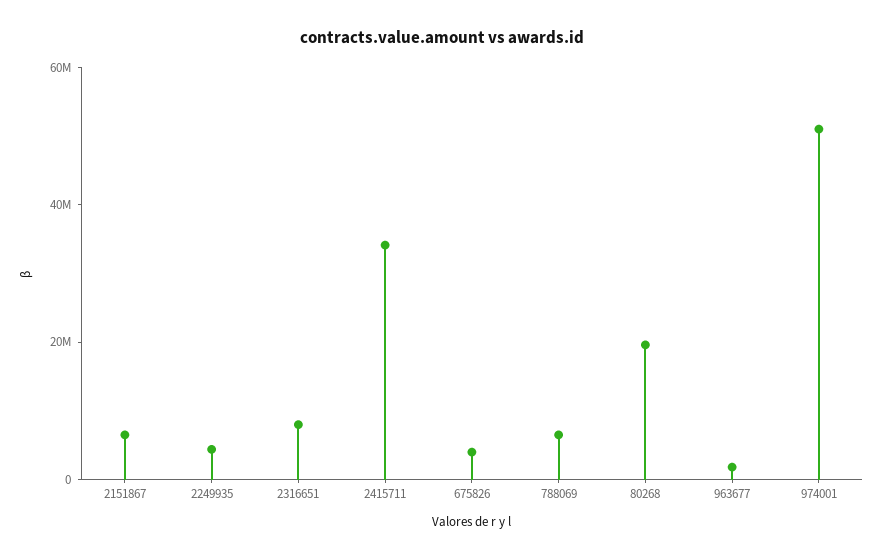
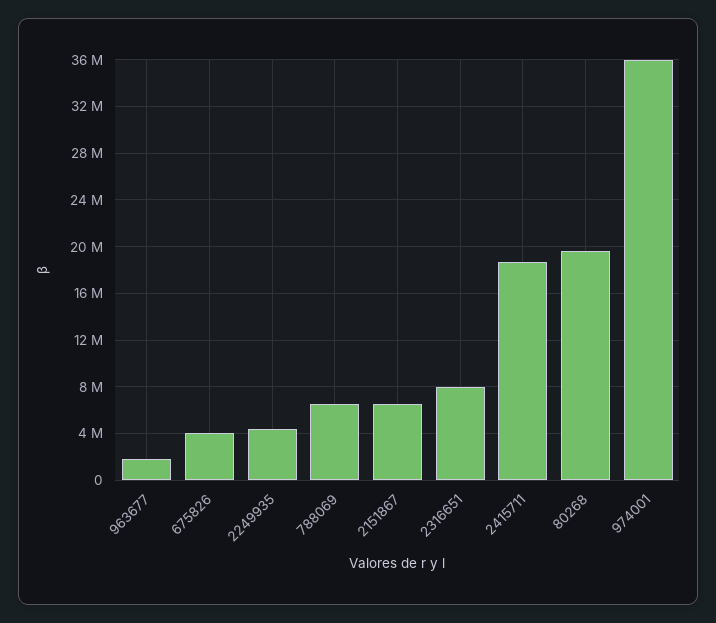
  {
    "2151867": 7000000,
    "2249935": 4000000,
    "2316651": 8000000,
-   "2415711": 35000000,
+   "2415711": 19000000,
    "675826": 4000000,
    "788069": 7000000,
    "80268": 20000000,
    "963677": 2000000,
-   "974001": 50000000
+   "974001": 36000000
  }

